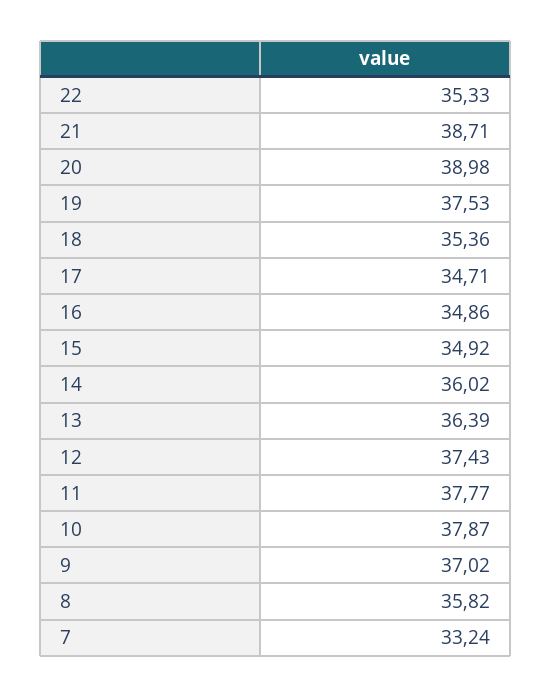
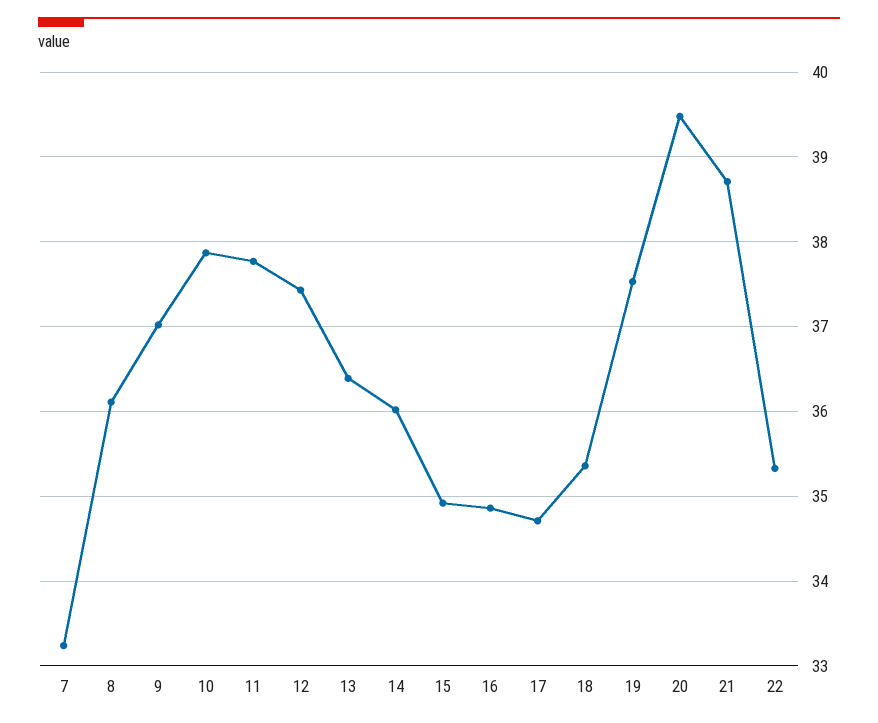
  {
    "22": 35.33,
    "21": 38.71,
-   "20": 38.98,
+   "20": 39.5,
    "19": 37.53,
    "18": 35.36,
    "17": 34.71,
    "16": 34.86,
    "15": 34.92,
    "14": 36.02,
    "13": 36.39,
    "12": 37.43,
    "11": 37.77,
    "10": 37.87,
    "9": 37.02,
-   "8": 35.82,
+   "8": 36.1,
    "7": 33.24
  }

